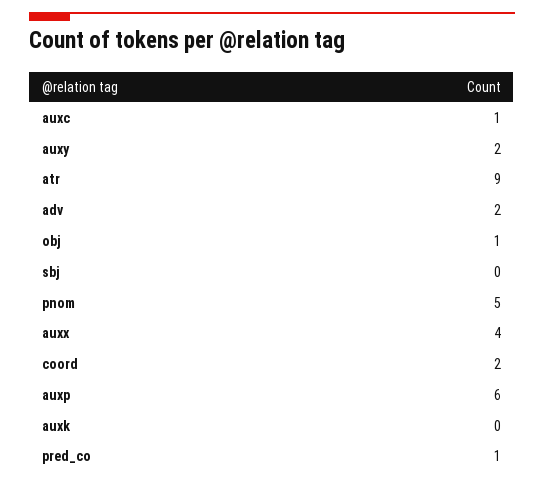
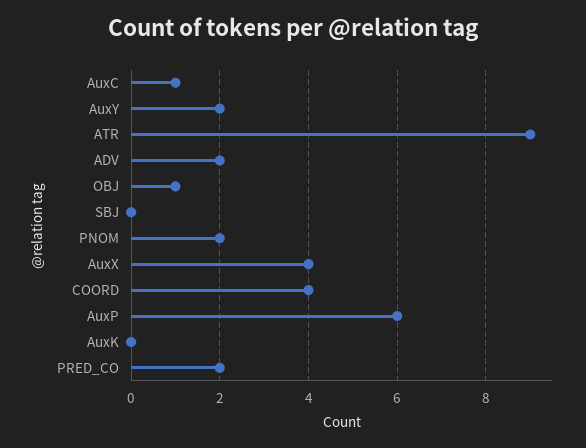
  {
    "auxc": 1,
    "auxy": 2,
    "atr": 9,
    "adv": 2,
    "obj": 1,
    "sbj": 0,
-   "pnom": 5,
+   "pnom": 2,
    "auxx": 4,
-   "coord": 2,
+   "coord": 4,
    "auxp": 6,
    "auxk": 0,
-   "pred_co": 1
+   "pred_co": 2
  }

